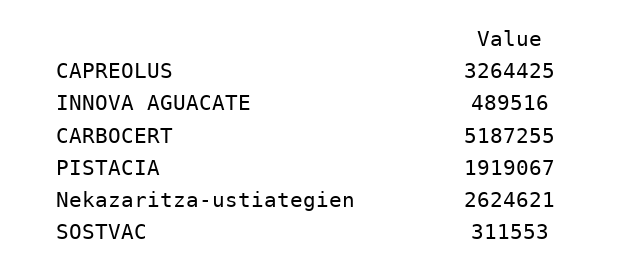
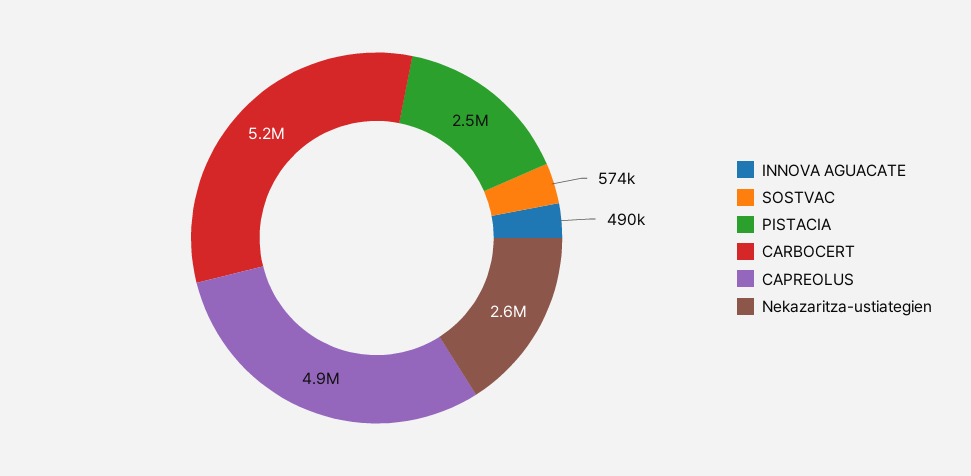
  {
-   "CAPREOLUS": 3264425,
+   "CAPREOLUS": 4900000,
    "INNOVA AGUACATE": 489516,
    "CARBOCERT": 5187255,
-   "PISTACIA": 1919067,
+   "PISTACIA": 2500000,
    "Nekazaritza-ustiategien": 2624621,
-   "SOSTVAC": 311553
+   "SOSTVAC": 574000
  }

